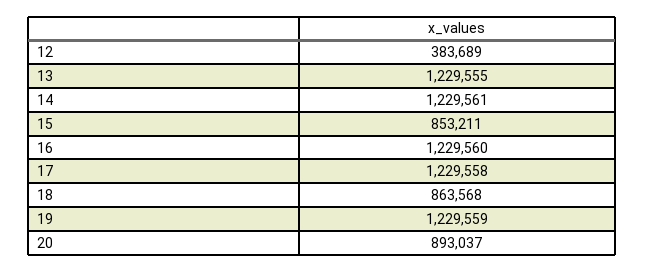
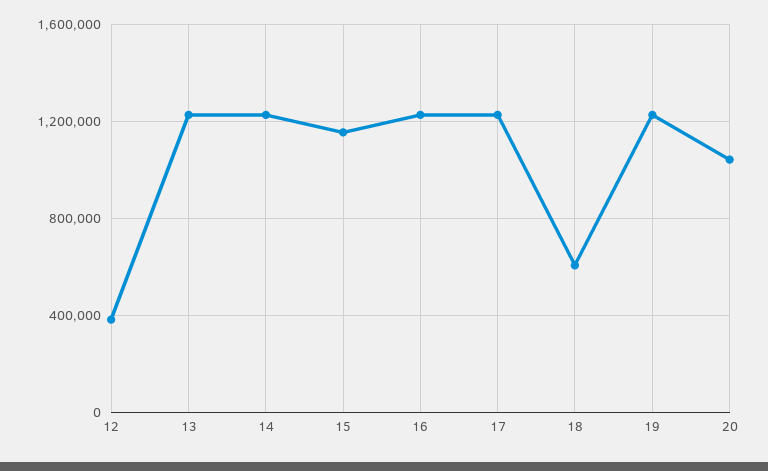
  {
    "12": 383689,
    "13": 1229555,
    "14": 1229561,
-   "15": 853211,
+   "15": 1150000,
    "16": 1229560,
    "17": 1229558,
-   "18": 863568,
+   "18": 600000,
    "19": 1229559,
-   "20": 893037
+   "20": 1050000
  }

